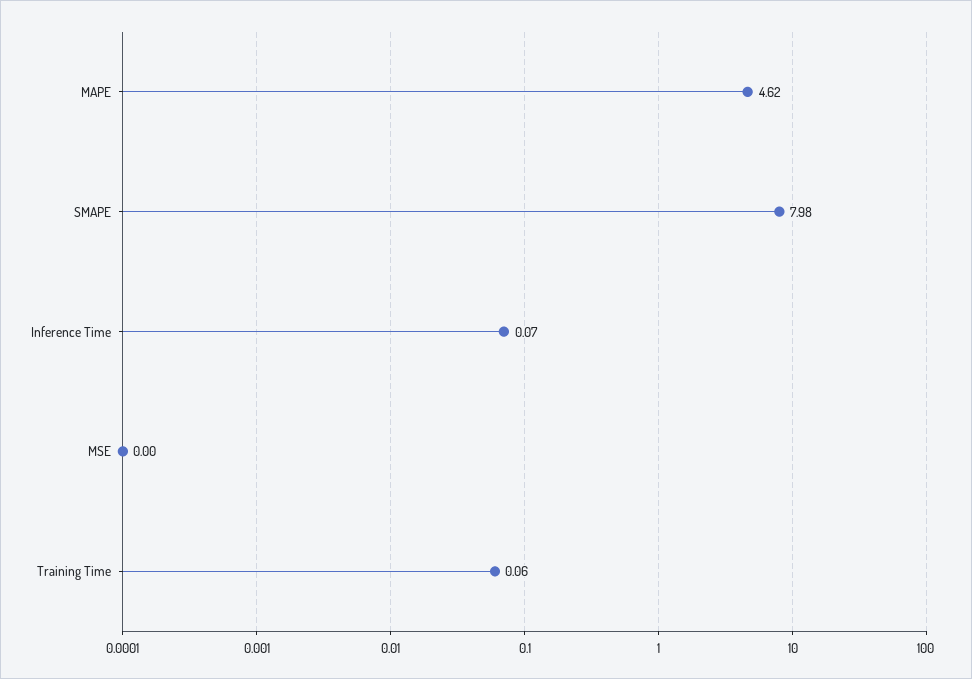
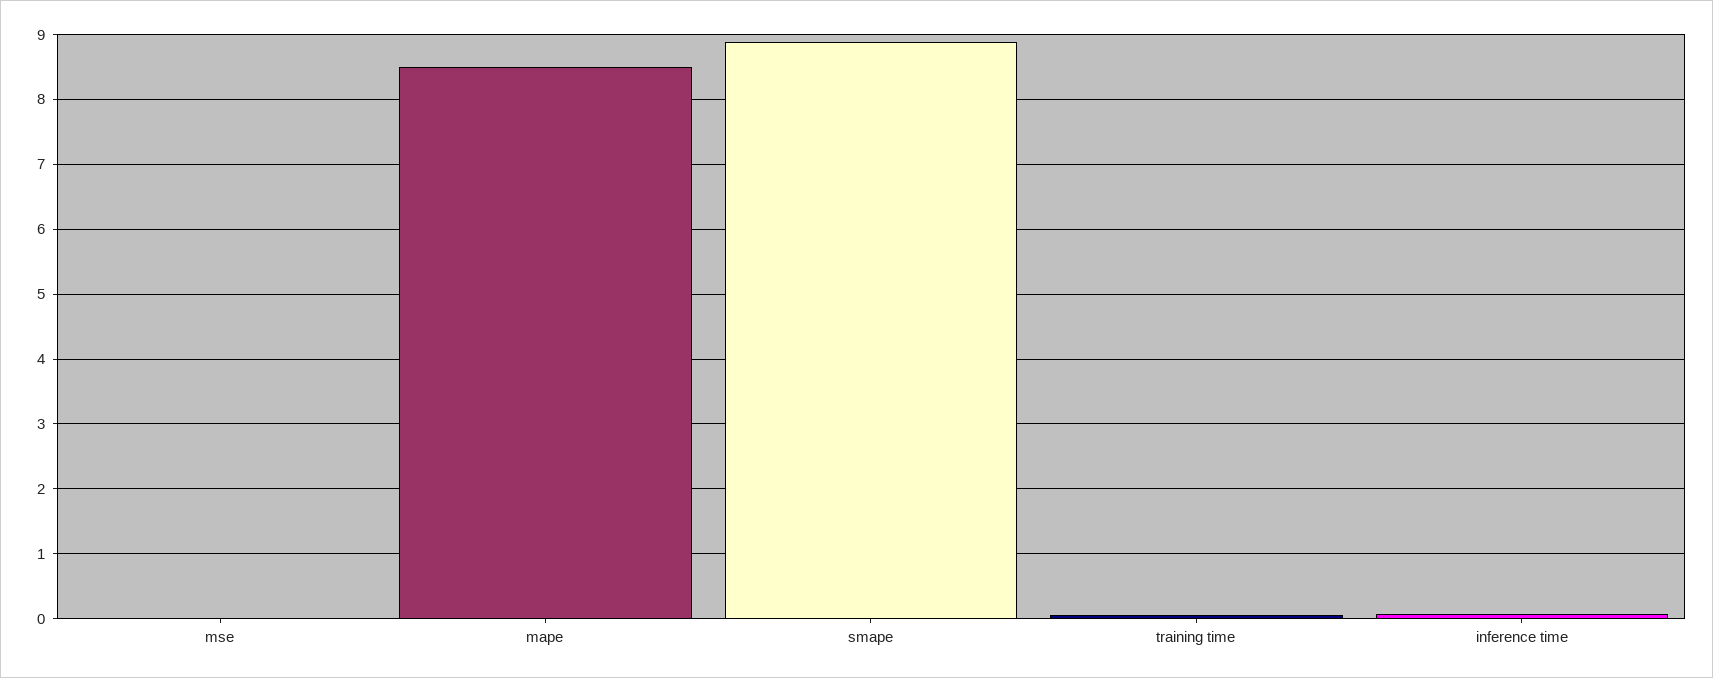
  {
-   "MAPE": 4.62,
+   "MAPE": 8.5,
-   "SMAPE": 7.98,
+   "SMAPE": 8.9,
    "Inference Time": 0.07,
    "MSE": 0,
    "Training Time": 0.06
  }

